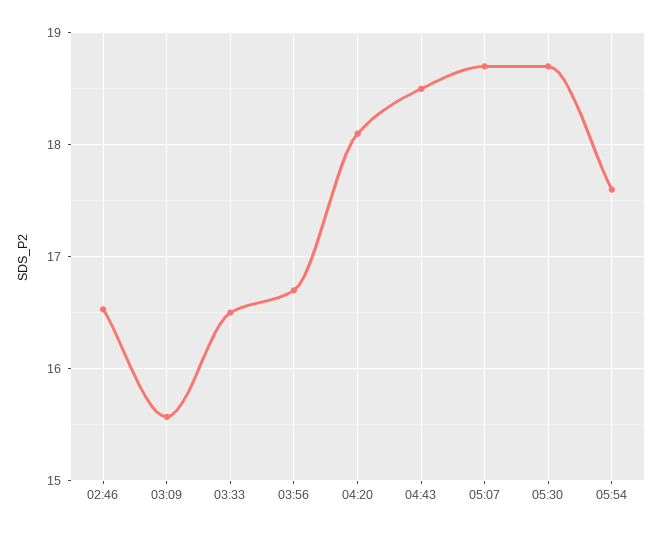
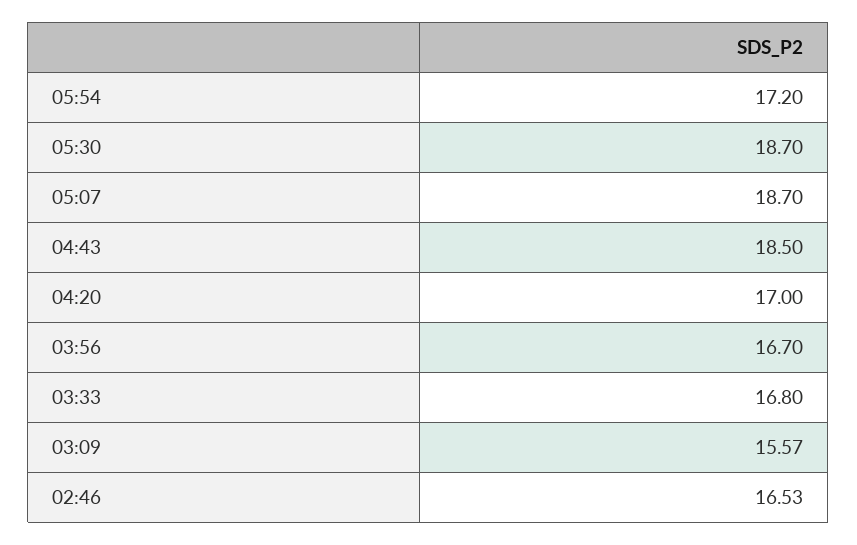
  {
    "02:46": 16.53,
    "03:09": 15.57,
-   "03:33": 16.5,
+   "03:33": 16.8,
    "03:56": 16.7,
-   "04:20": 18.1,
+   "04:20": 17,
    "04:43": 18.5,
    "05:07": 18.7,
    "05:30": 18.7,
-   "05:54": 17.6
+   "05:54": 17.2
  }

